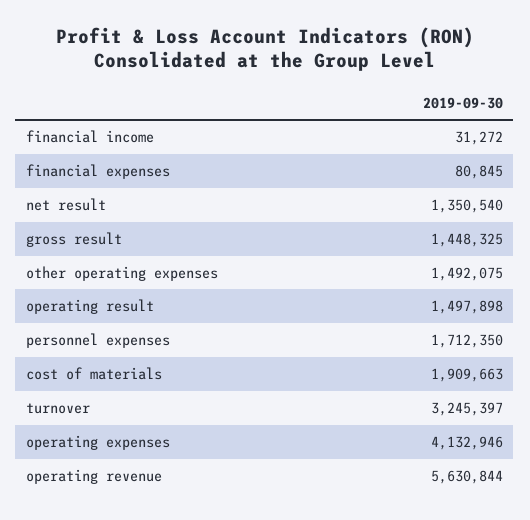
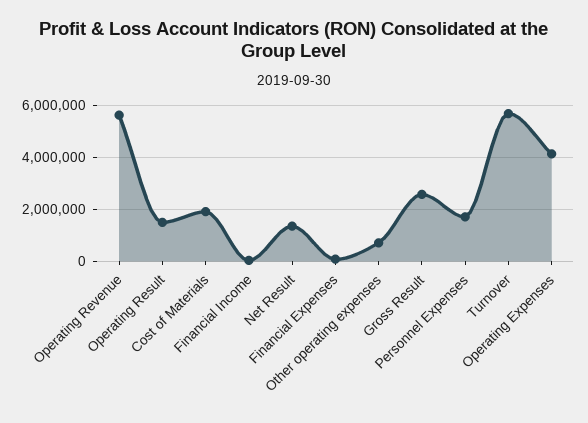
  {
    "financial income": 31272,
    "financial expenses": 80845,
    "net result": 1350540,
-   "gross result": 1448325,
+   "gross result": 2500000,
-   "other operating expenses": 1492075,
+   "other operating expenses": 750000,
    "operating result": 1497898,
    "personnel expenses": 1712350,
    "cost of materials": 1909663,
-   "turnover": 3245397,
+   "turnover": 5750000,
    "operating expenses": 4132946,
    "operating revenue": 5630844
  }

